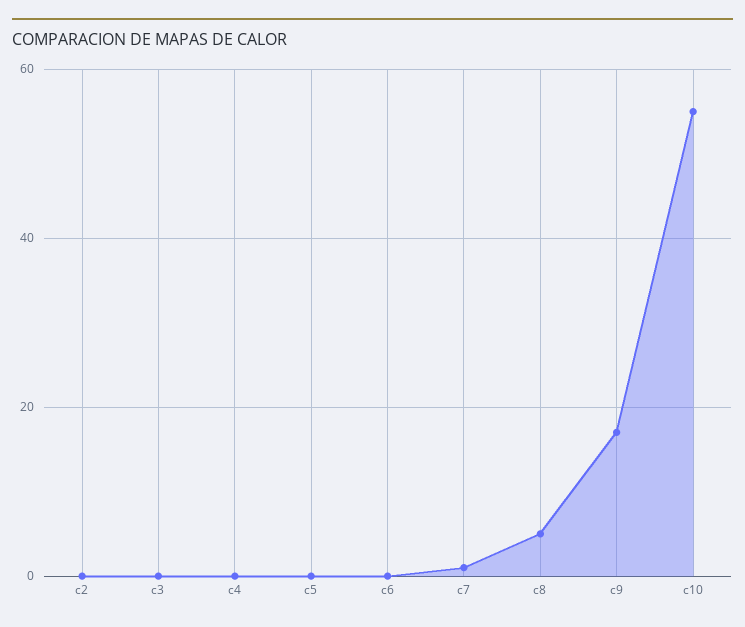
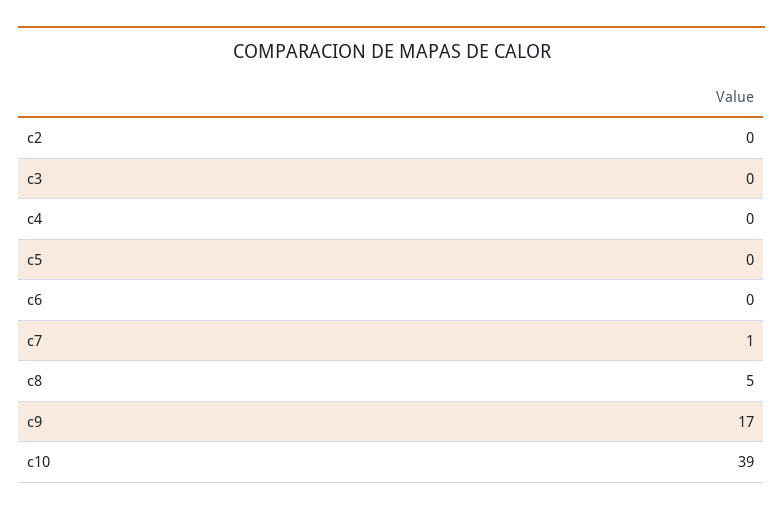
  {
    "c2": 0,
    "c3": 0,
    "c4": 0,
    "c5": 0,
    "c6": 0,
    "c7": 1,
    "c8": 5,
    "c9": 17,
-   "c10": 55
+   "c10": 39
  }

